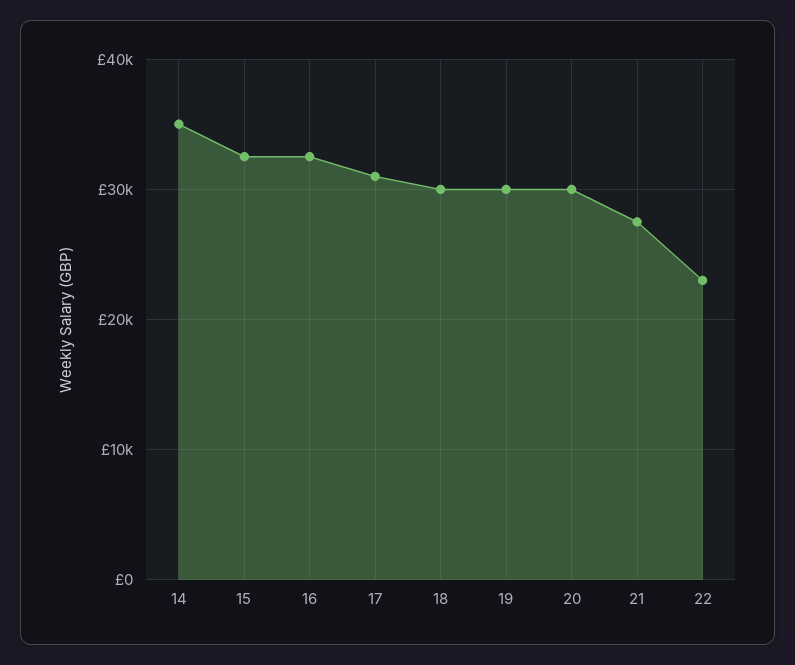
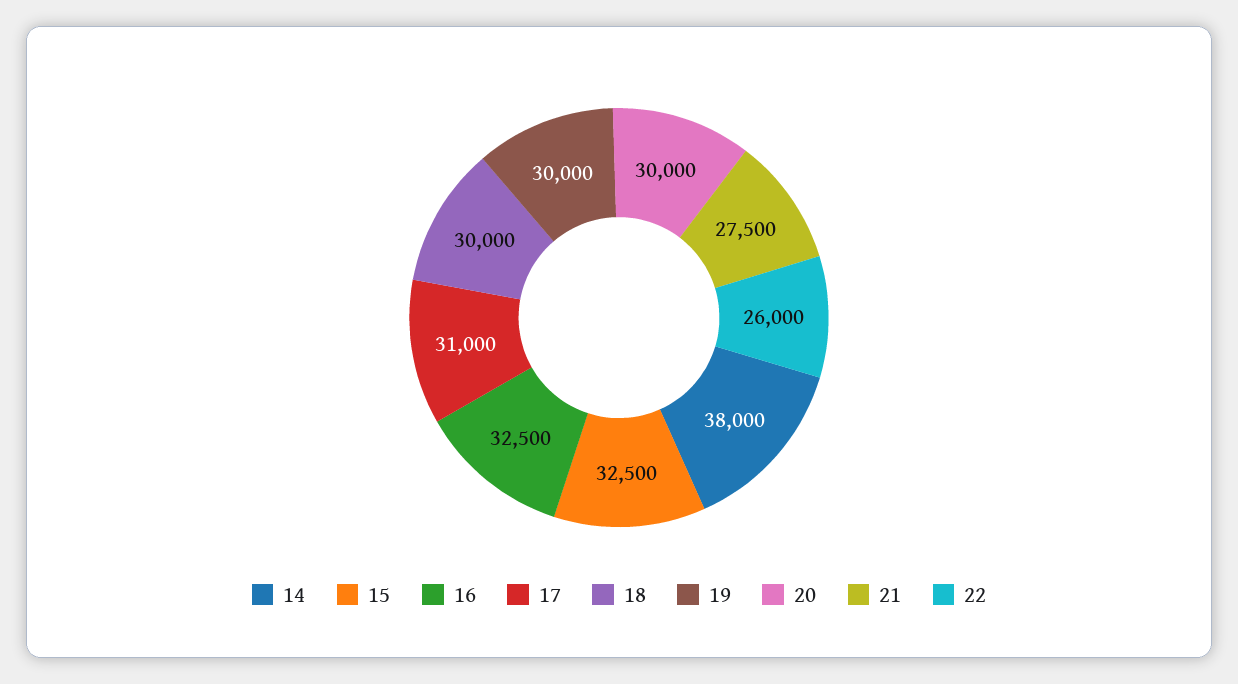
  {
-   "14": 35000,
+   "14": 38000,
    "15": 32500,
    "16": 32500,
    "17": 31000,
    "18": 30000,
    "19": 30000,
    "20": 30000,
    "21": 27500,
-   "22": 23000
+   "22": 26000
  }

